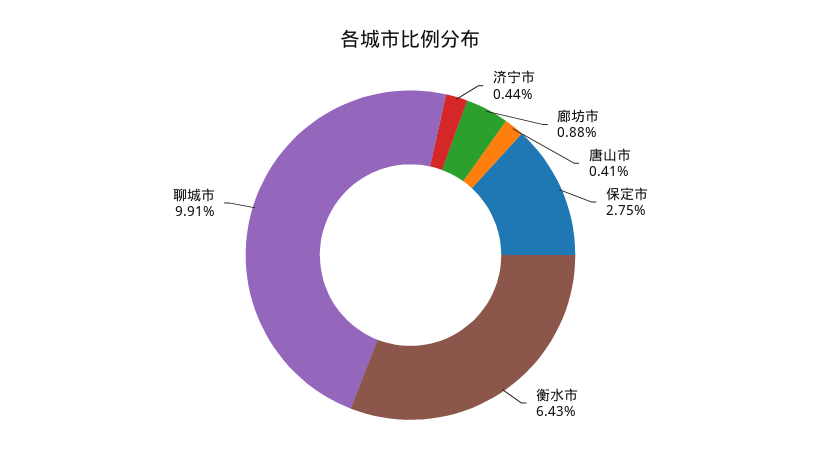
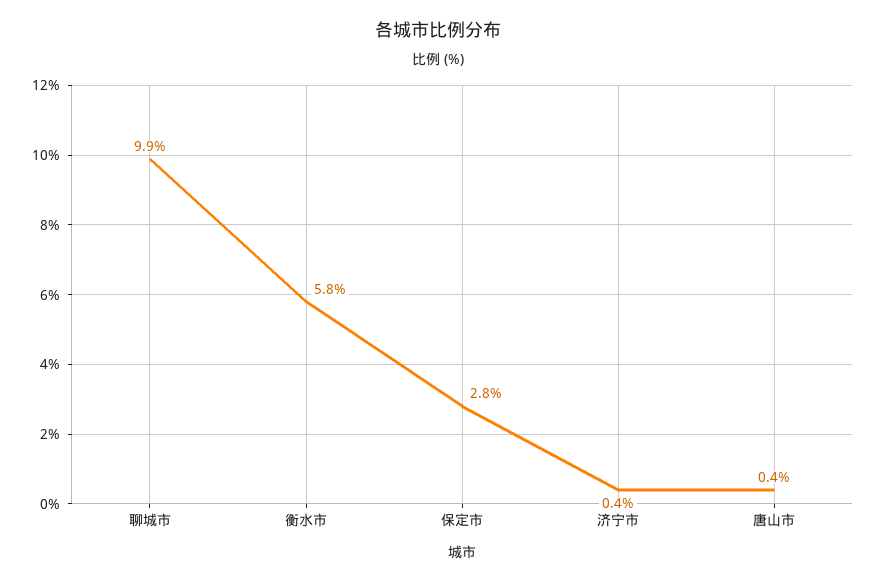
  {
    "济宁市": 0.44,
-   "廊坊市": 0.88,
    "唐山市": 0.41,
    "保定市": 2.75,
-   "衡水市": 6.43,
+   "衡水市": 5.8,
    "聊城市": 9.91
  }

